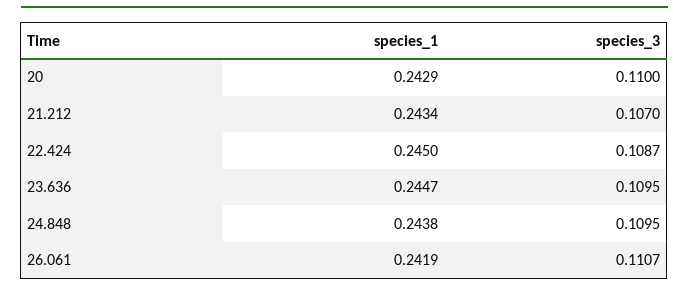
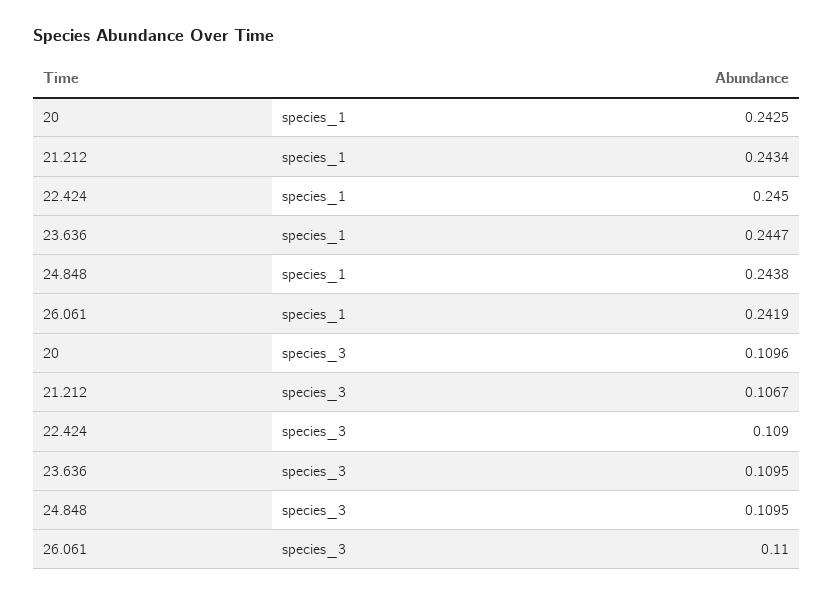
  {
    "species_1": {
-     "20": 0.2429,
+     "20": 0.2425,
      "21.212": 0.2434,
      "22.424": 0.245,
      "23.636": 0.2447,
      "24.848": 0.2438,
      "26.061": 0.2419
    },
    "species_3": {
-     "20": 0.11,
+     "20": 0.1096,
-     "21.212": 0.107,
+     "21.212": 0.1067,
-     "22.424": 0.1087,
+     "22.424": 0.109,
      "23.636": 0.1095,
      "24.848": 0.1095,
-     "26.061": 0.1107
+     "26.061": 0.11
    }
  }

